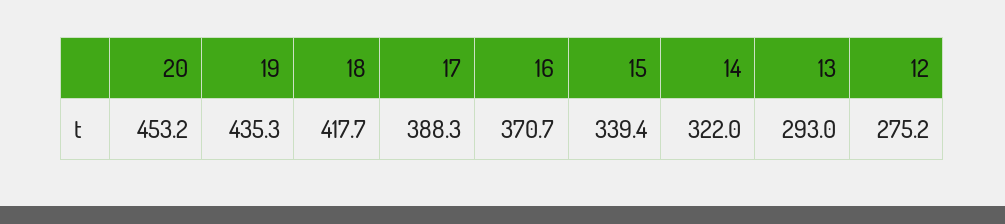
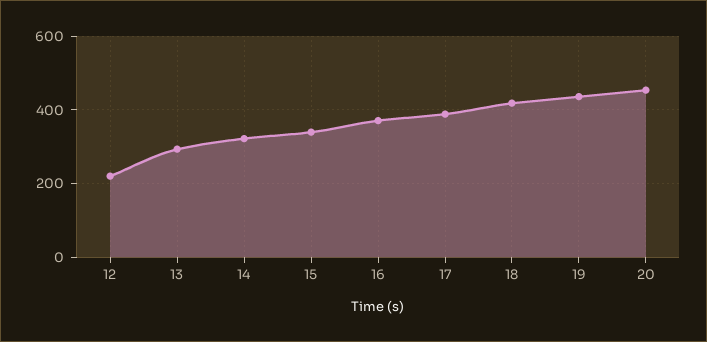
  {
    "20": 453.2,
    "19": 435.3,
    "18": 417.7,
    "17": 388.3,
    "16": 370.7,
    "15": 339.4,
    "14": 322,
    "13": 293,
-   "12": 275.2
+   "12": 220
  }

